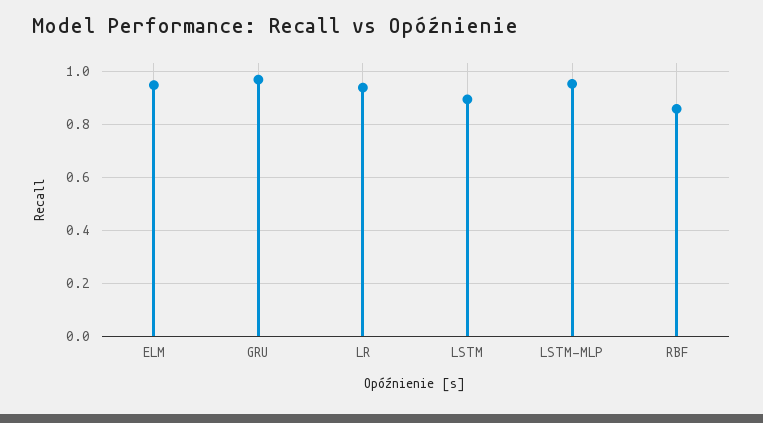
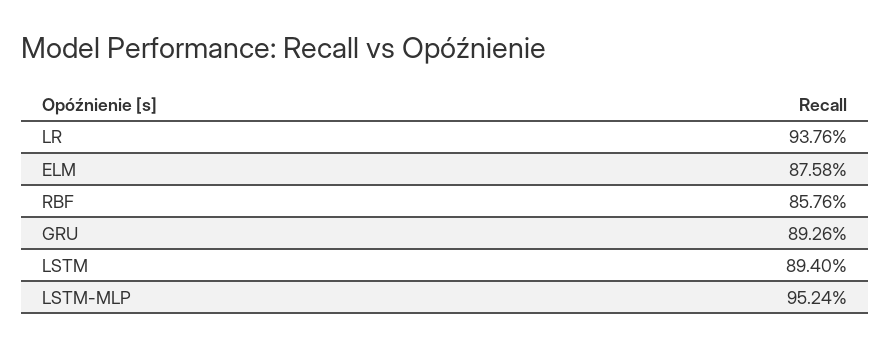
  {
-   "ELM": 0.95,
+   "ELM": 0.8758,
-   "GRU": 0.975,
+   "GRU": 0.8926,
    "LR": 0.9376,
    "LSTM": 0.894,
    "LSTM-MLP": 0.9524,
    "RBF": 0.8576
  }

